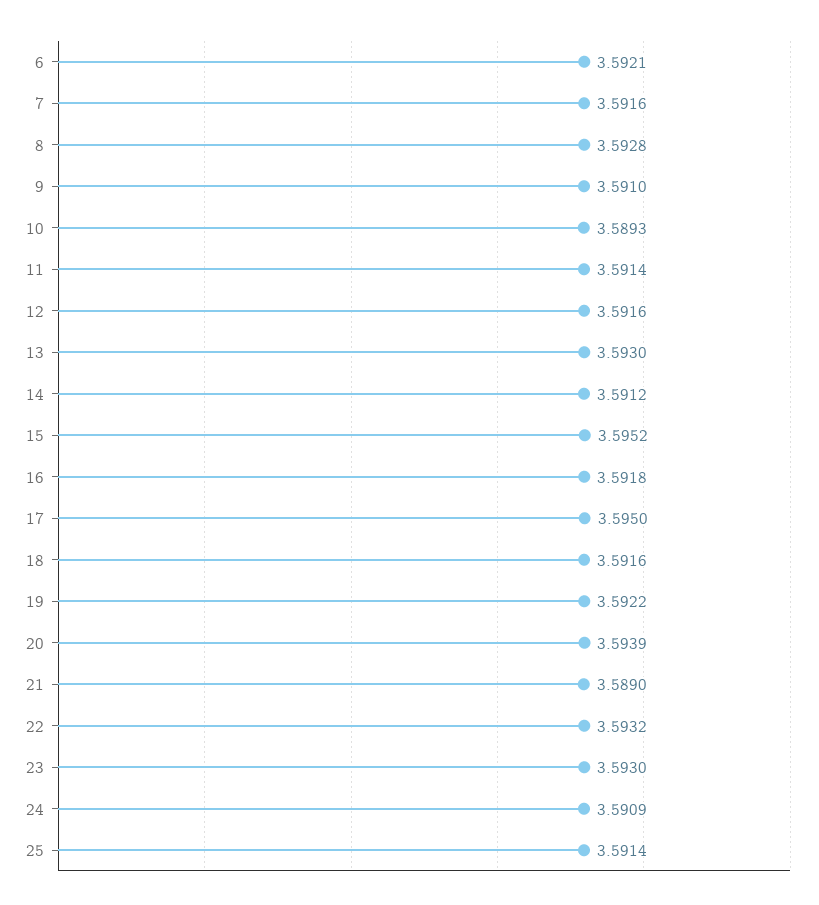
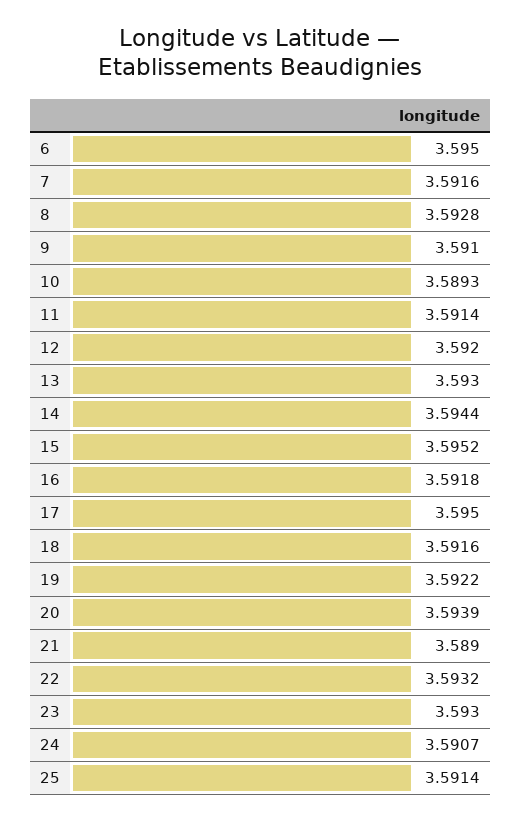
  {
-   "6": 3.5921,
+   "6": 3.595,
    "7": 3.5916,
    "8": 3.5928,
    "9": 3.591,
    "10": 3.5893,
    "11": 3.5914,
-   "12": 3.5916,
+   "12": 3.592,
    "13": 3.593,
-   "14": 3.5912,
+   "14": 3.5944,
    "15": 3.5952,
    "16": 3.5918,
    "17": 3.595,
    "18": 3.5916,
    "19": 3.5922,
    "20": 3.5939,
    "21": 3.589,
    "22": 3.5932,
    "23": 3.593,
-   "24": 3.5909,
+   "24": 3.5907,
    "25": 3.5914
  }

